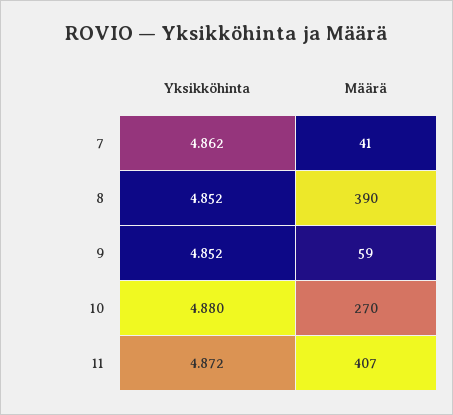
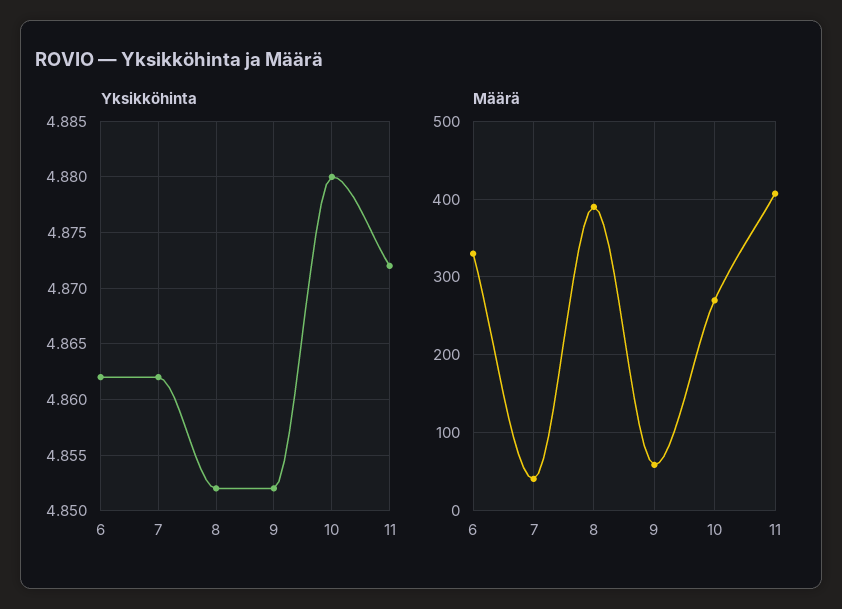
  {
    "Yksikköhinta": {
      "7": 4.862,
      "8": 4.852,
      "9": 4.852,
      "10": 4.88,
-     "11": 4.872
+     "11": 4.872,
+     "6": 4.862
    },
    "Määrä": {
      "7": 41,
      "8": 390,
      "9": 59,
      "10": 270,
-     "11": 407
+     "11": 407,
+     "6": 330
    }
  }

